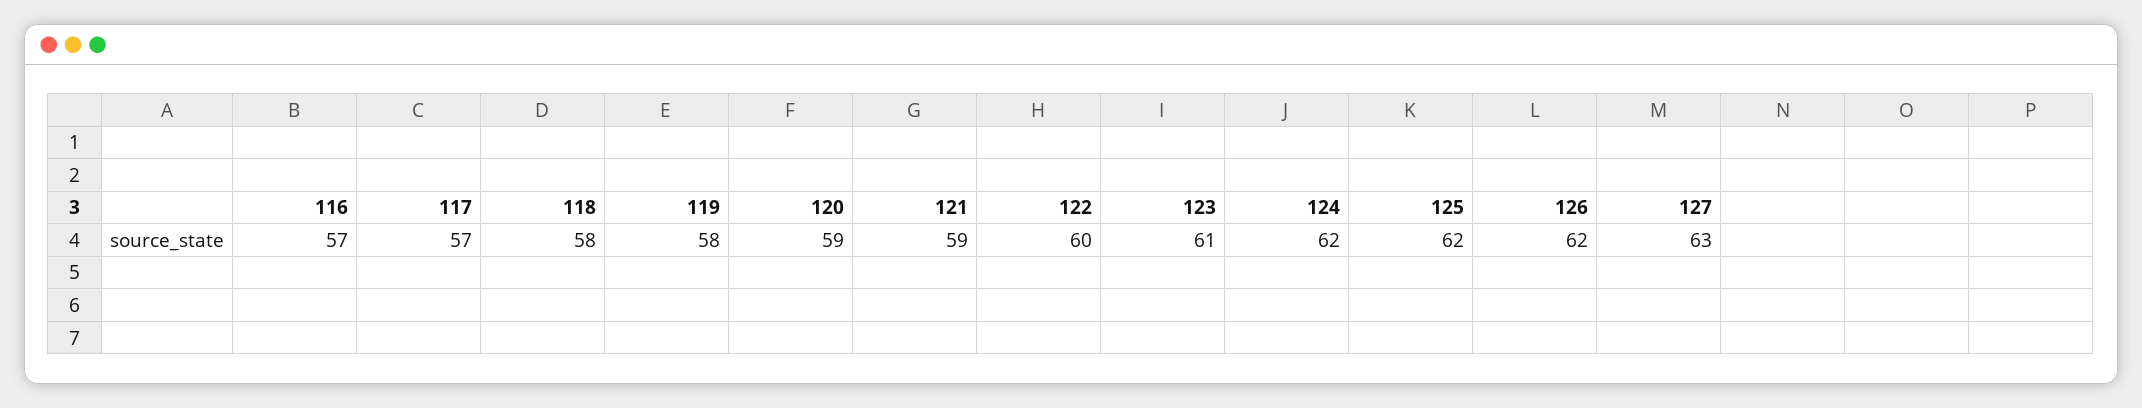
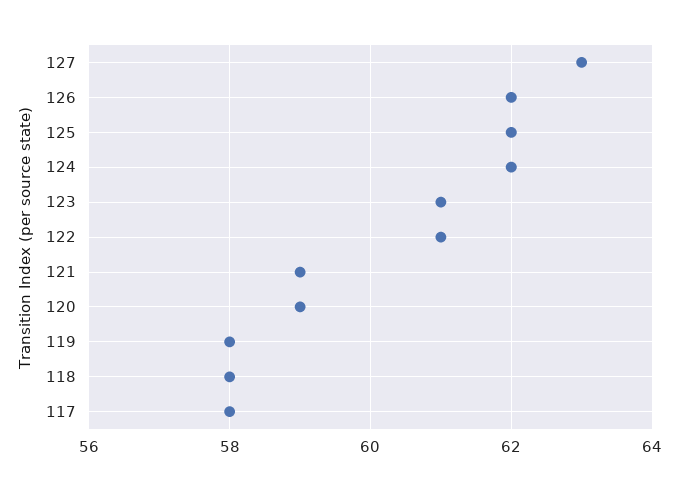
  {
-   "116": 57,
-   "117": 57,
+   "117": 58,
    "118": 58,
    "119": 58,
    "120": 59,
    "121": 59,
-   "122": 60,
+   "122": 61,
    "123": 61,
    "124": 62,
    "125": 62,
    "126": 62,
    "127": 63
  }

